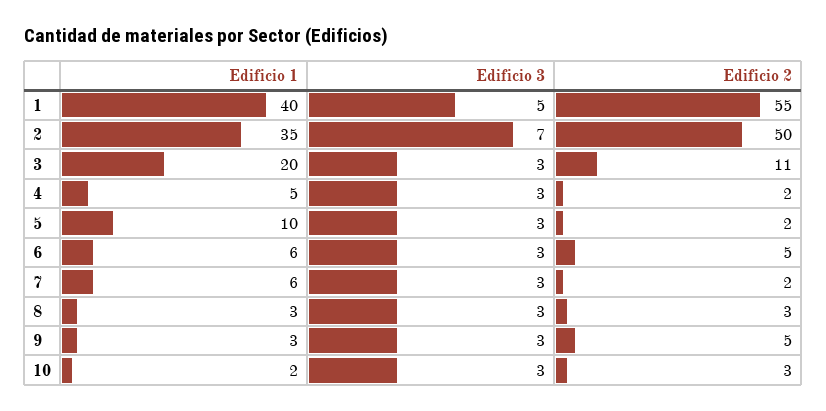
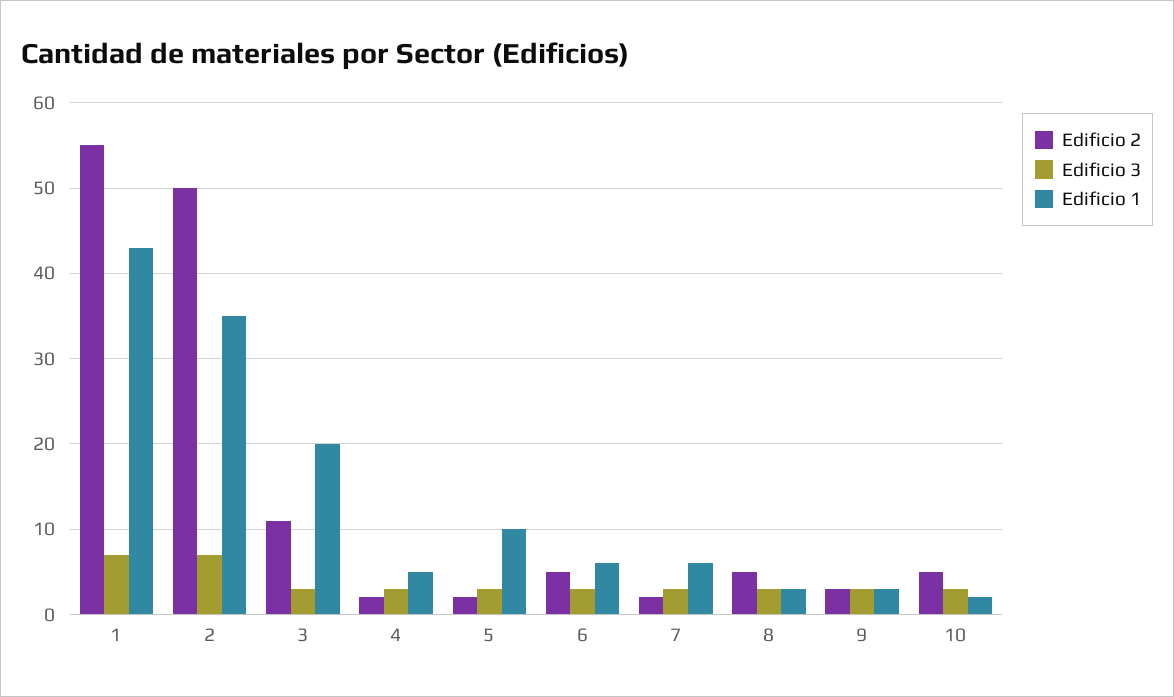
  {
    "Edificio 1": {
-     "1": 40,
+     "1": 43,
      "2": 35,
      "3": 20,
      "4": 5,
      "5": 10,
      "6": 6,
      "7": 6,
      "8": 3,
      "9": 3,
      "10": 2
    },
    "Edificio 3": {
-     "1": 5,
+     "1": 7,
      "2": 7,
      "3": 3,
      "4": 3,
      "5": 3,
      "6": 3,
      "7": 3,
      "8": 3,
      "9": 3,
      "10": 3
    },
    "Edificio 2": {
      "1": 55,
      "2": 50,
      "3": 11,
      "4": 2,
      "5": 2,
      "6": 5,
      "7": 2,
-     "8": 3,
+     "8": 5,
-     "9": 5,
+     "9": 3,
-     "10": 3
+     "10": 5
    }
  }

